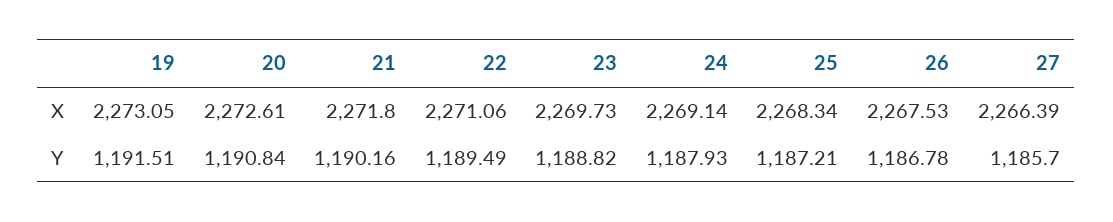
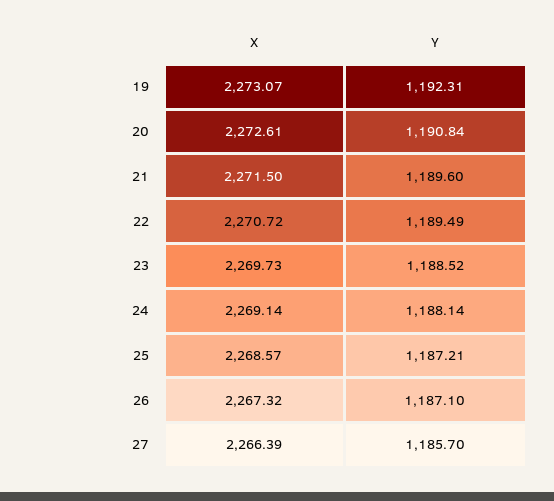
  {
    "19": {
-     "X": 2273.05,
+     "X": 2273.07,
-     "Y": 1191.51
+     "Y": 1192.31
    },
    "20": {
      "X": 2272.61,
      "Y": 1190.84
    },
    "21": {
-     "X": 2271.8,
+     "X": 2271.5,
-     "Y": 1190.16
+     "Y": 1189.6
    },
    "22": {
-     "X": 2271.06,
+     "X": 2270.72,
      "Y": 1189.49
    },
    "23": {
      "X": 2269.73,
-     "Y": 1188.82
+     "Y": 1188.52
    },
    "24": {
      "X": 2269.14,
-     "Y": 1187.93
+     "Y": 1188.14
    },
    "25": {
-     "X": 2268.34,
+     "X": 2268.57,
      "Y": 1187.21
    },
    "26": {
-     "X": 2267.53,
+     "X": 2267.32,
-     "Y": 1186.78
+     "Y": 1187.1
    },
    "27": {
      "X": 2266.39,
      "Y": 1185.7
    }
  }

